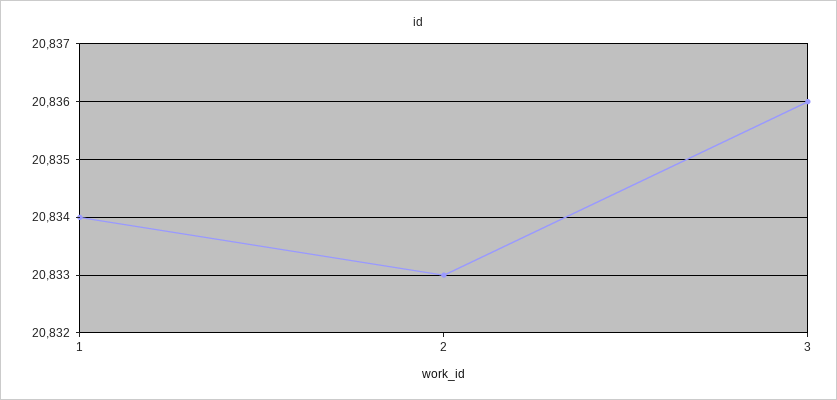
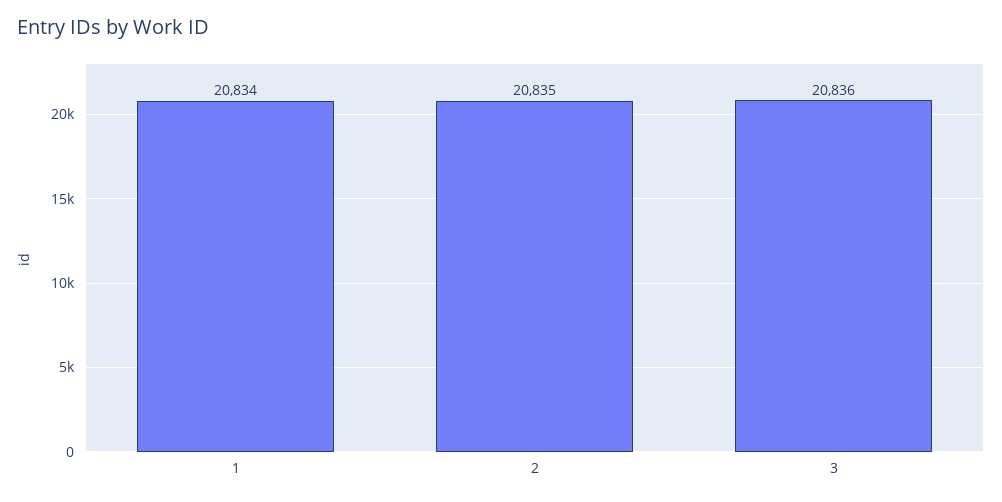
  {
    "1": 20834,
-   "2": 20833,
+   "2": 20835,
    "3": 20836
  }

